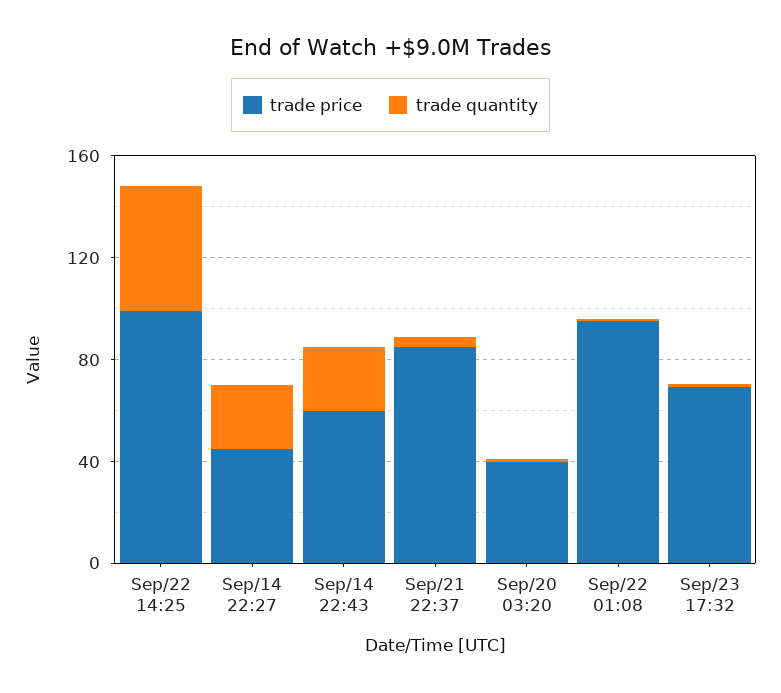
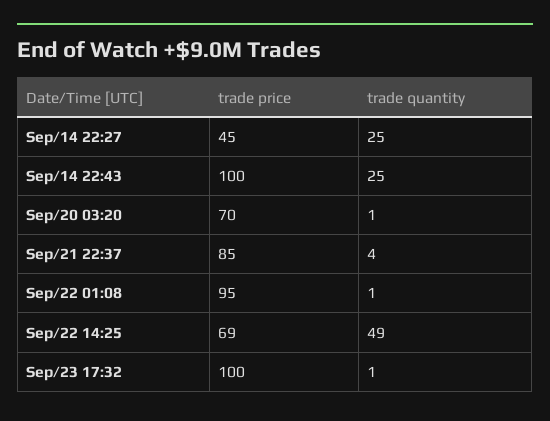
  {
    "trade price": {
-     "Sep/22 14:25": 100,
+     "Sep/22 14:25": 69,
      "Sep/14 22:27": 45,
-     "Sep/14 22:43": 60,
+     "Sep/14 22:43": 100,
      "Sep/21 22:37": 85,
-     "Sep/20 03:20": 40,
+     "Sep/20 03:20": 70,
      "Sep/22 01:08": 95,
-     "Sep/23 17:32": 70
+     "Sep/23 17:32": 100
    },
    "trade quantity": {
      "Sep/22 14:25": 49,
      "Sep/14 22:27": 25,
      "Sep/14 22:43": 25,
      "Sep/21 22:37": 4,
      "Sep/20 03:20": 1,
      "Sep/22 01:08": 1,
      "Sep/23 17:32": 1
    }
  }

